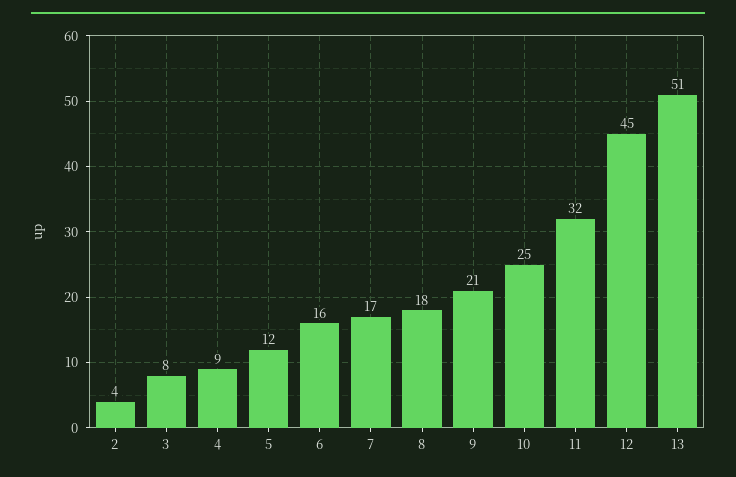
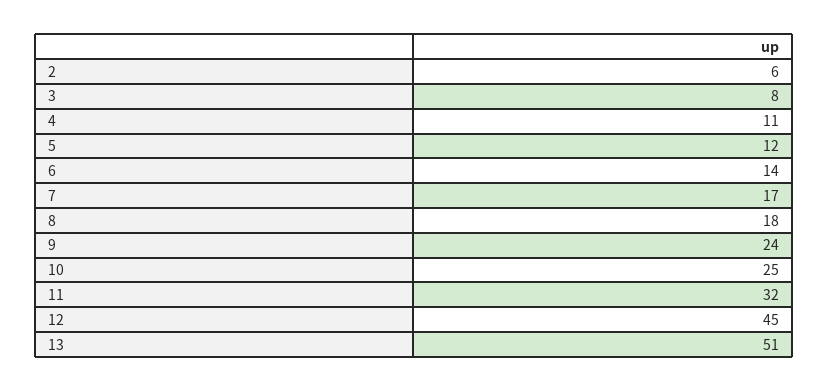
  {
-   "2": 4,
+   "2": 6,
    "3": 8,
-   "4": 9,
+   "4": 11,
    "5": 12,
-   "6": 16,
+   "6": 14,
    "7": 17,
    "8": 18,
-   "9": 21,
+   "9": 24,
    "10": 25,
    "11": 32,
    "12": 45,
    "13": 51
  }

